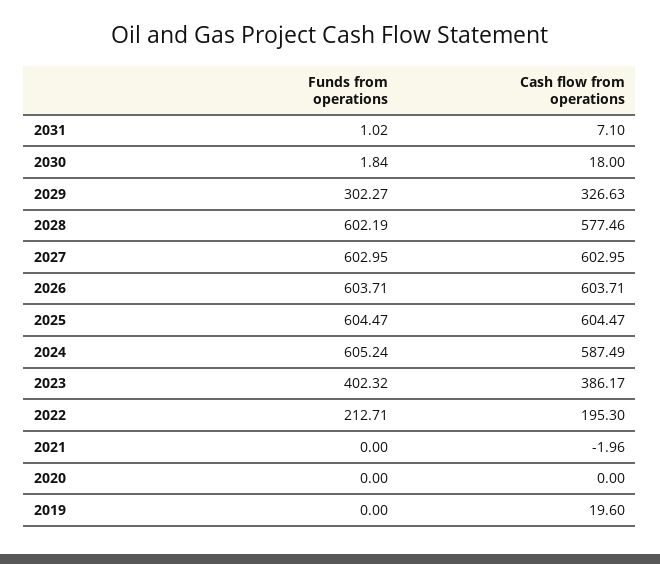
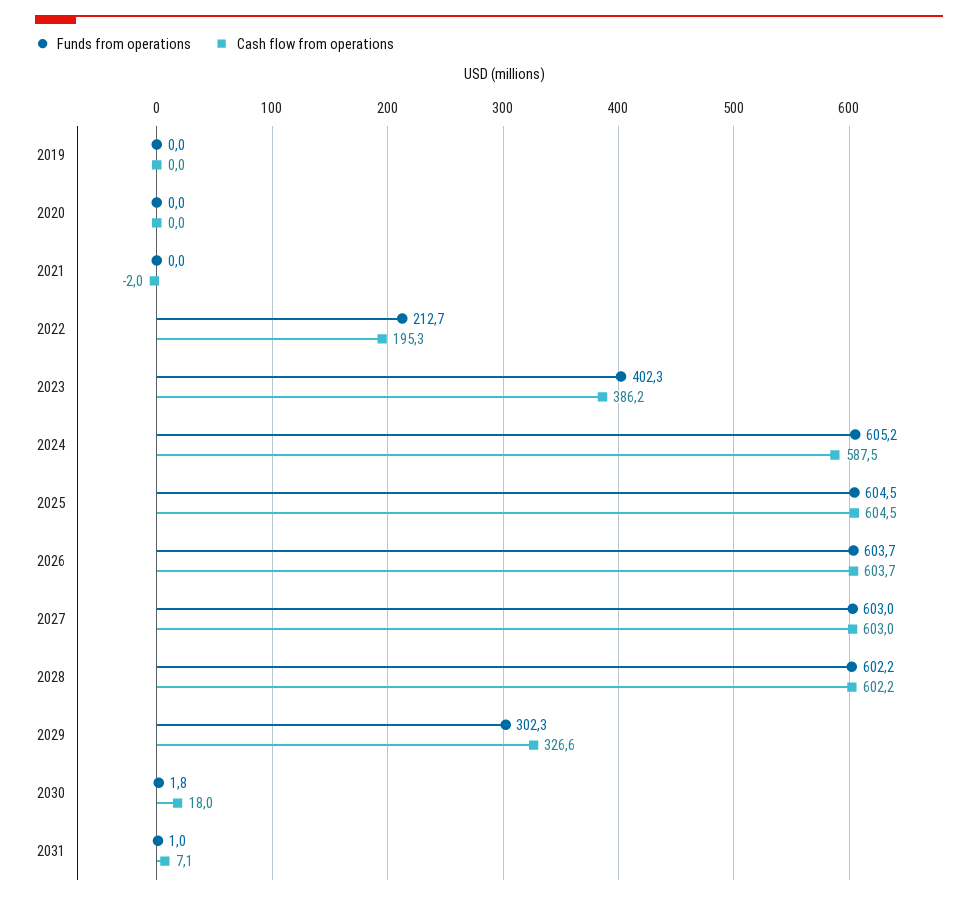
  {
    "Funds from operations": {
      "2031": 1.02,
      "2030": 1.84,
      "2029": 302.27,
      "2028": 602.19,
      "2027": 602.95,
      "2026": 603.71,
      "2025": 604.47,
      "2024": 605.24,
      "2023": 402.32,
      "2022": 212.71,
      "2021": 0,
      "2020": 0,
      "2019": 0
    },
    "Cash flow from operations": {
      "2031": 7.1,
      "2030": 18,
      "2029": 326.63,
-     "2028": 577.46,
+     "2028": 602.2,
      "2027": 602.95,
      "2026": 603.71,
      "2025": 604.47,
      "2024": 587.49,
      "2023": 386.17,
      "2022": 195.3,
      "2021": -1.96,
      "2020": 0,
-     "2019": 19.6
+     "2019": 0
    }
  }

